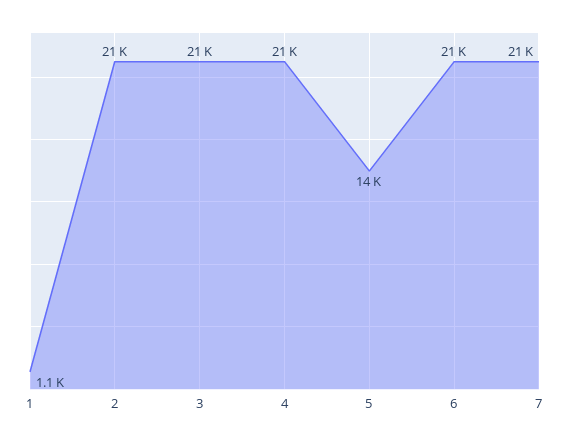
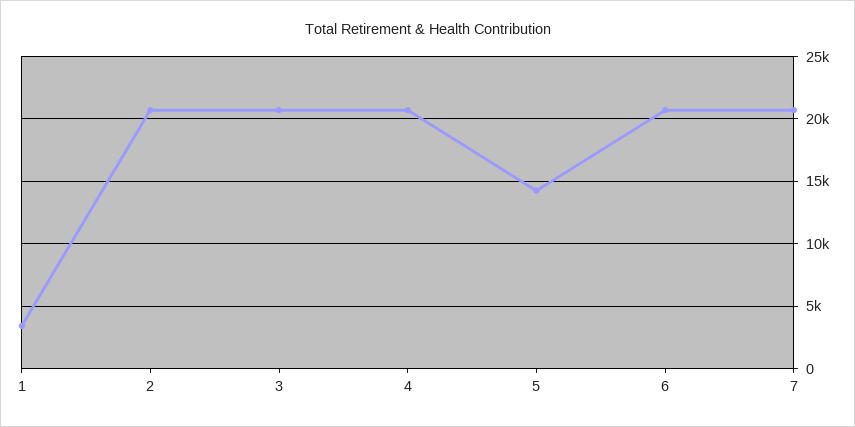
  {
-   "1": 1100,
+   "1": 3500,
    "2": 21000,
    "3": 21000,
    "4": 21000,
    "5": 14000,
    "6": 21000,
    "7": 21000
  }

